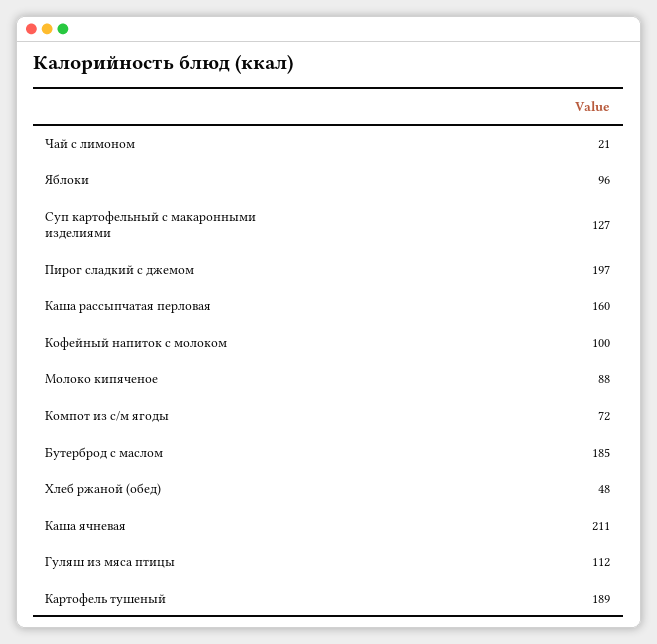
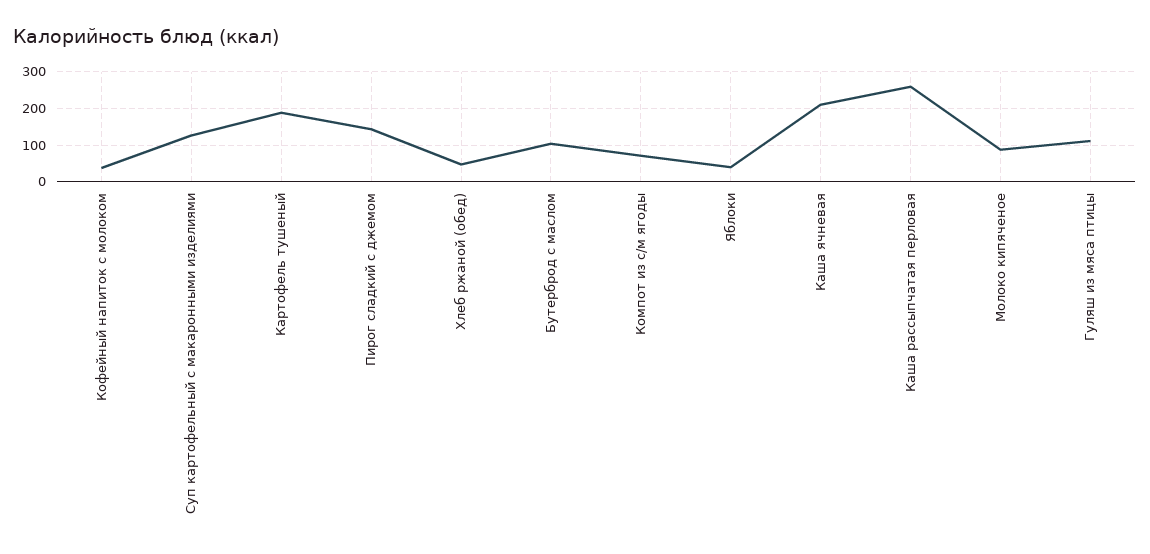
  {
-   "Чай с лимоном": 21,
-   "Яблоки": 96,
+   "Яблоки": 40,
    "Суп картофельный с макаронными изделиями": 127,
-   "Пирог сладкий с джемом": 197,
+   "Пирог сладкий с джемом": 140,
-   "Каша рассыпчатая перловая": 160,
+   "Каша рассыпчатая перловая": 260,
-   "Кофейный напиток с молоком": 100,
+   "Кофейный напиток с молоком": 40,
    "Молоко кипяченое": 88,
    "Компот из с/м ягоды": 72,
-   "Бутерброд с маслом": 185,
+   "Бутерброд с маслом": 100,
    "Хлеб ржаной (обед)": 48,
    "Каша ячневая": 211,
    "Гуляш из мяса птицы": 112,
    "Картофель тушеный": 189
  }

